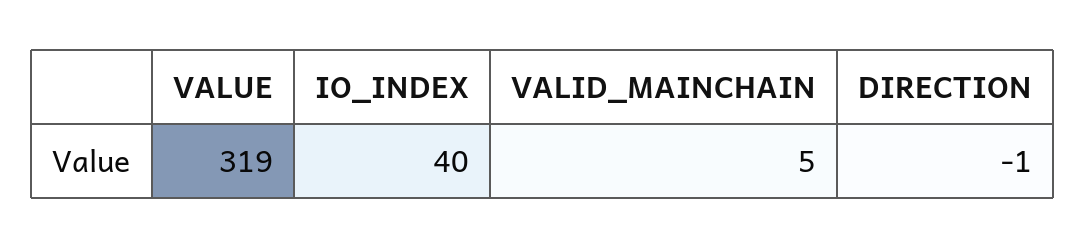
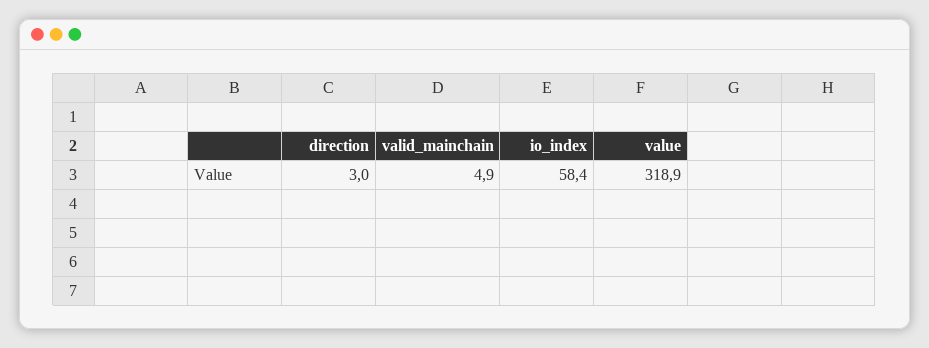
  {
    "VALUE": 318.9,
-   "IO_INDEX": 40,
+   "IO_INDEX": 58.4,
    "VALID_MAINCHAIN": 4.9,
-   "DIRECTION": -1
+   "DIRECTION": 3
  }

